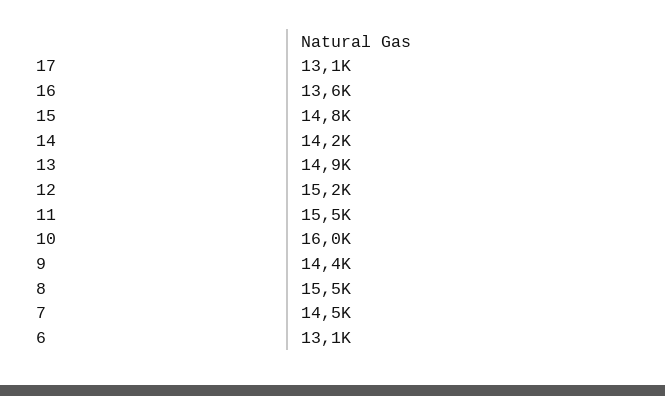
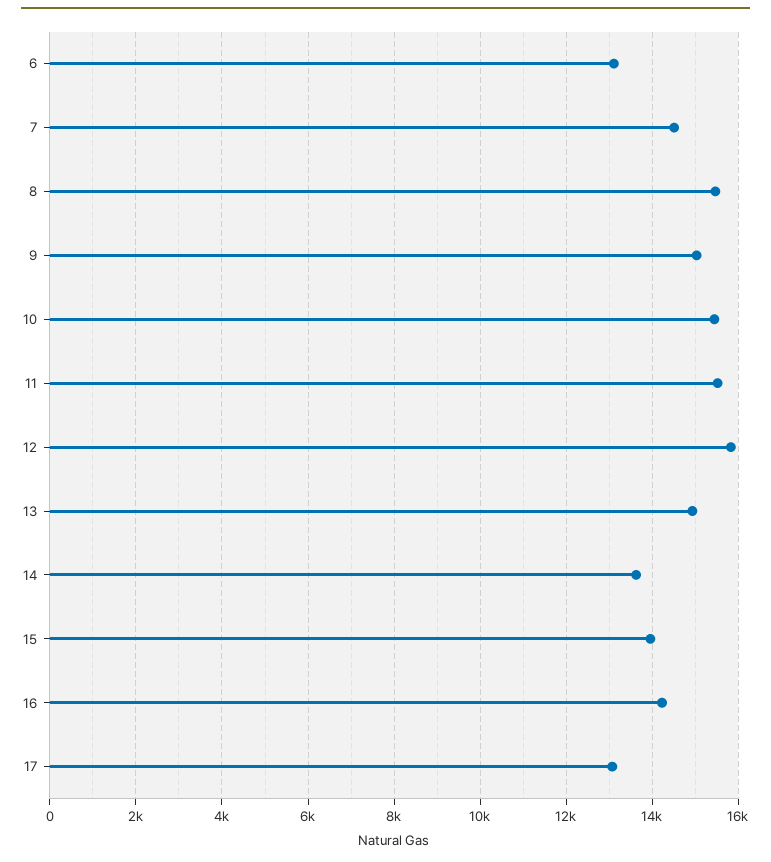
  {
    "17": 13100,
-   "16": 13600,
+   "16": 14200,
-   "15": 14800,
+   "15": 14000,
-   "14": 14200,
+   "14": 13600,
    "13": 14900,
-   "12": 15200,
+   "12": 15800,
    "11": 15500,
-   "10": 16000,
+   "10": 15400,
-   "9": 14400,
+   "9": 15000,
    "8": 15500,
    "7": 14500,
    "6": 13100
  }

